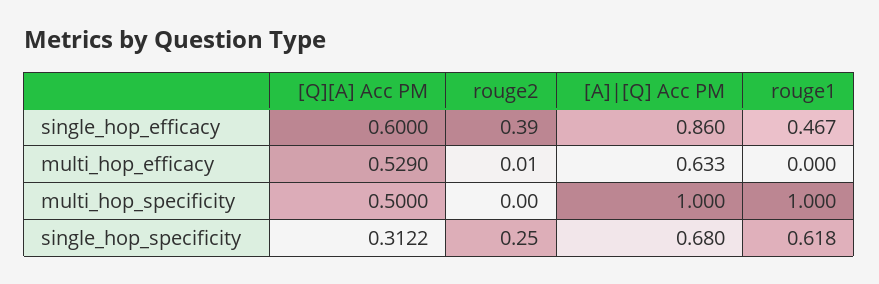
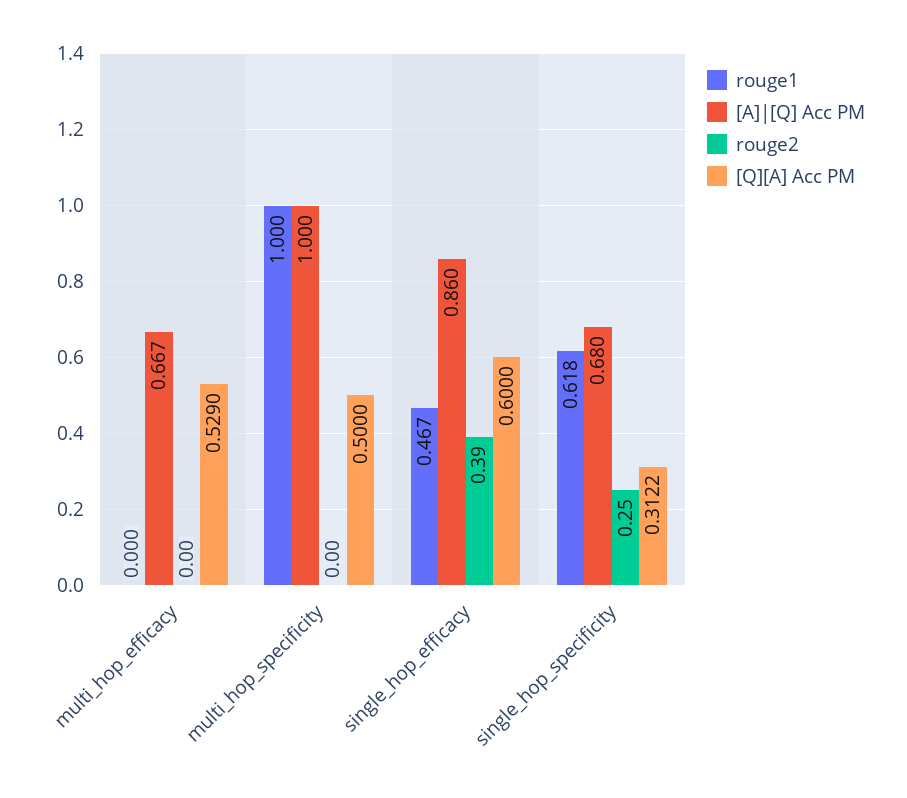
  {
    "[Q][A] Acc PM": {
      "single_hop_efficacy": 0.6,
      "multi_hop_efficacy": 0.529,
      "multi_hop_specificity": 0.5,
      "single_hop_specificity": 0.3122
    },
    "rouge2": {
      "single_hop_efficacy": 0.39,
-     "multi_hop_efficacy": 0.01,
+     "multi_hop_efficacy": 0,
      "multi_hop_specificity": 0,
      "single_hop_specificity": 0.25
    },
    "[A]|[Q] Acc PM": {
      "single_hop_efficacy": 0.86,
-     "multi_hop_efficacy": 0.633,
+     "multi_hop_efficacy": 0.667,
      "multi_hop_specificity": 1,
      "single_hop_specificity": 0.68
    },
    "rouge1": {
      "single_hop_efficacy": 0.467,
      "multi_hop_efficacy": 0,
      "multi_hop_specificity": 1,
      "single_hop_specificity": 0.618
    }
  }

